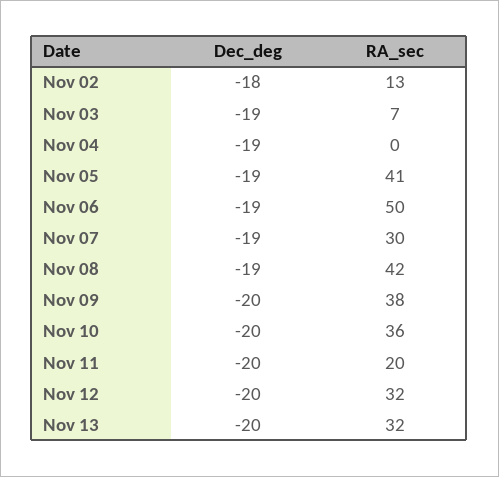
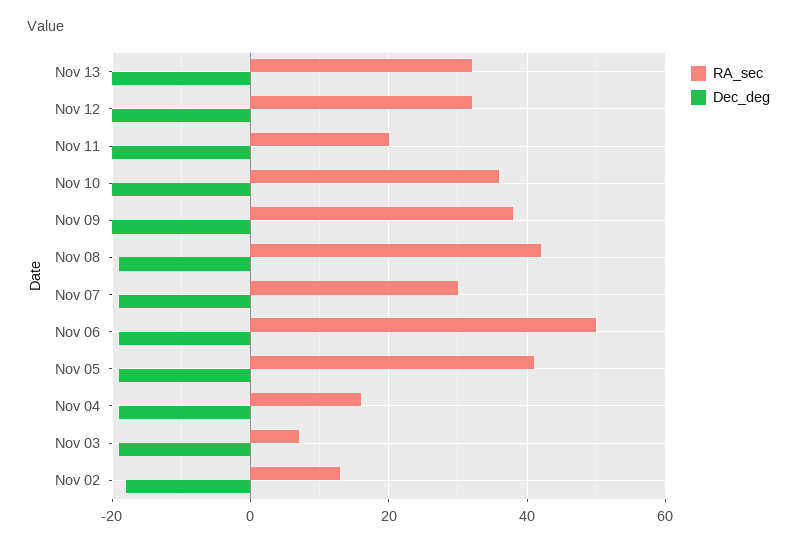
  {
    "Dec_deg": {
      "Nov 02": -18,
      "Nov 03": -19,
      "Nov 04": -19,
      "Nov 05": -19,
      "Nov 06": -19,
      "Nov 07": -19,
      "Nov 08": -19,
      "Nov 09": -20,
      "Nov 10": -20,
      "Nov 11": -20,
      "Nov 12": -20,
      "Nov 13": -20
    },
    "RA_sec": {
      "Nov 02": 13,
      "Nov 03": 7,
-     "Nov 04": 0,
+     "Nov 04": 15,
      "Nov 05": 41,
      "Nov 06": 50,
      "Nov 07": 30,
      "Nov 08": 42,
      "Nov 09": 38,
      "Nov 10": 36,
      "Nov 11": 20,
      "Nov 12": 32,
      "Nov 13": 32
    }
  }

